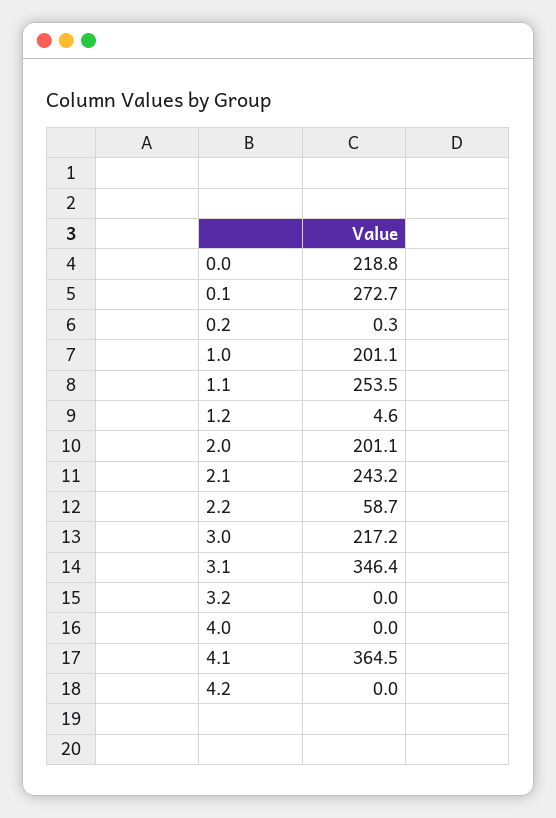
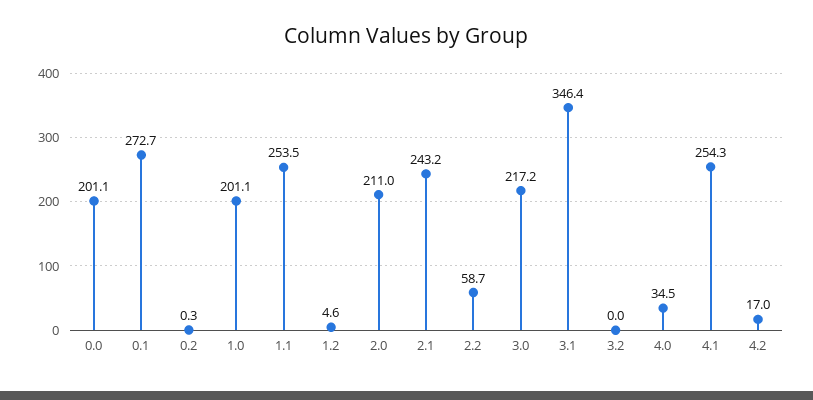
  {
-   "0.0": 218.8,
+   "0.0": 201.1,
    "0.1": 272.7,
    "0.2": 0.3,
    "1.0": 201.1,
    "1.1": 253.5,
    "1.2": 4.6,
-   "2.0": 201.1,
+   "2.0": 211,
    "2.1": 243.2,
    "2.2": 58.7,
    "3.0": 217.2,
    "3.1": 346.4,
    "3.2": 0,
-   "4.0": 0,
+   "4.0": 34.5,
-   "4.1": 364.5,
+   "4.1": 254.3,
-   "4.2": 0
+   "4.2": 17
  }

